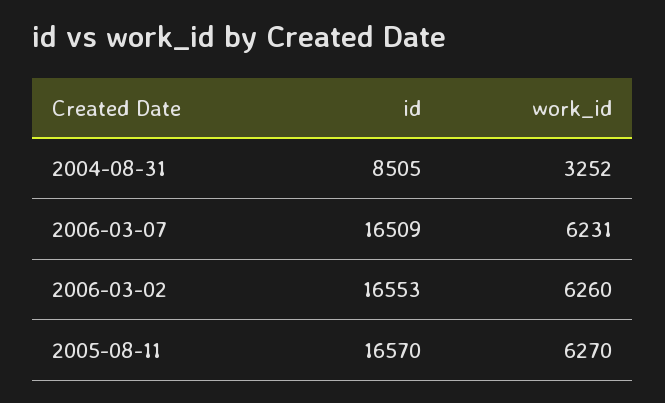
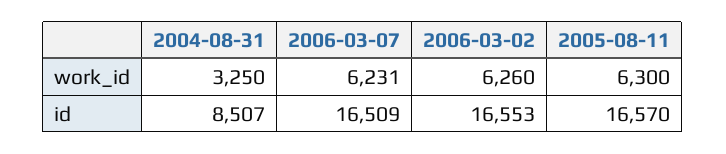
  {
    "id": {
-     "2004-08-31": 8505,
+     "2004-08-31": 8507,
      "2006-03-07": 16509,
      "2006-03-02": 16553,
      "2005-08-11": 16570
    },
    "work_id": {
-     "2004-08-31": 3252,
+     "2004-08-31": 3250,
      "2006-03-07": 6231,
      "2006-03-02": 6260,
-     "2005-08-11": 6270
+     "2005-08-11": 6300
    }
  }

